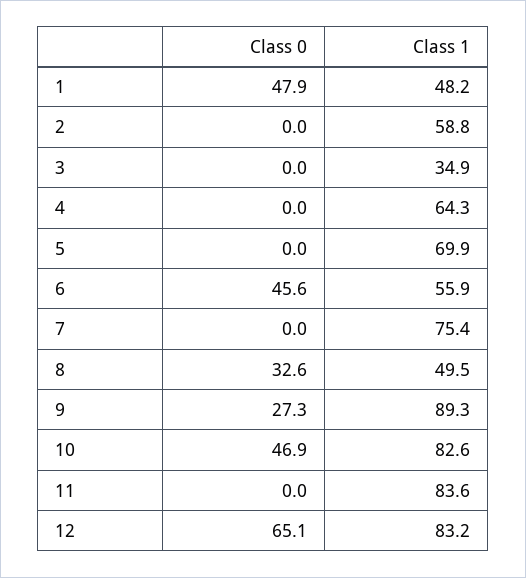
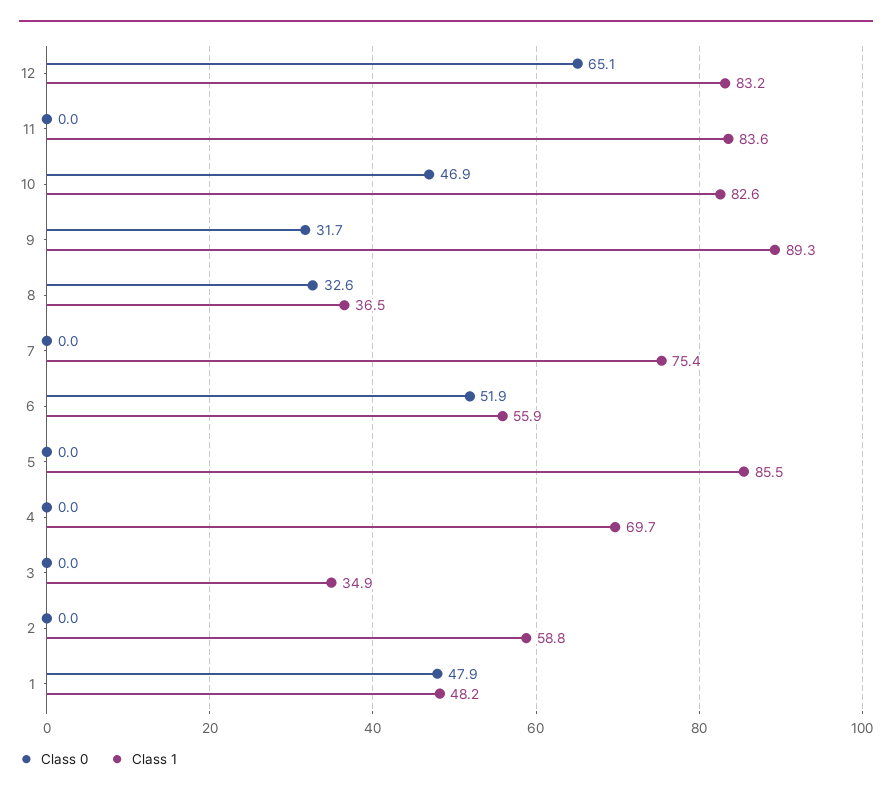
  {
    "Class 0": {
      "1": 47.9,
      "2": 0,
      "3": 0,
      "4": 0,
      "5": 0,
-     "6": 45.6,
+     "6": 51.9,
      "7": 0,
      "8": 32.6,
-     "9": 27.3,
+     "9": 31.7,
      "10": 46.9,
      "11": 0,
      "12": 65.1
    },
    "Class 1": {
      "1": 48.2,
      "2": 58.8,
      "3": 34.9,
-     "4": 64.3,
+     "4": 69.7,
-     "5": 69.9,
+     "5": 85.5,
      "6": 55.9,
      "7": 75.4,
-     "8": 49.5,
+     "8": 36.5,
      "9": 89.3,
      "10": 82.6,
      "11": 83.6,
      "12": 83.2
    }
  }

